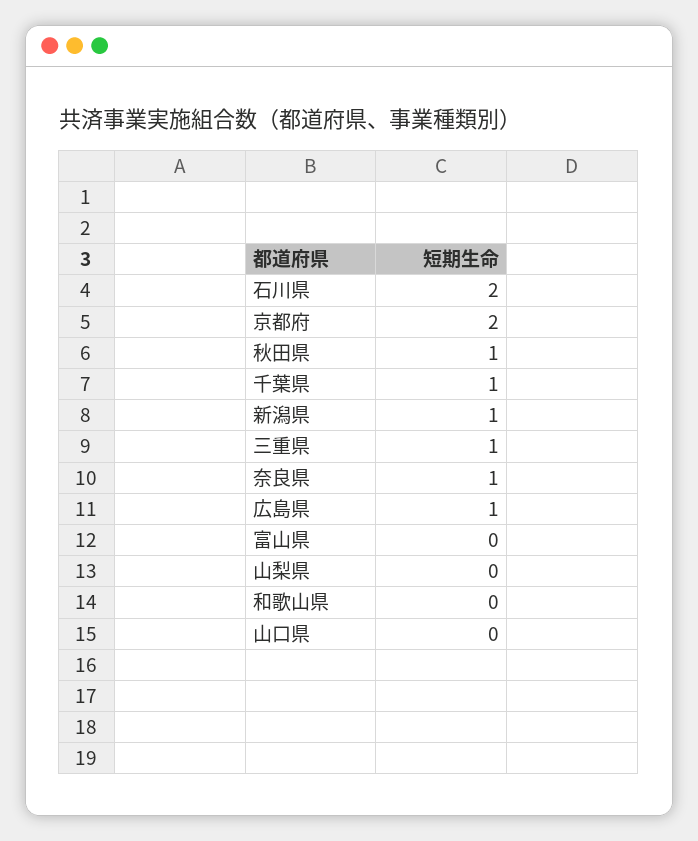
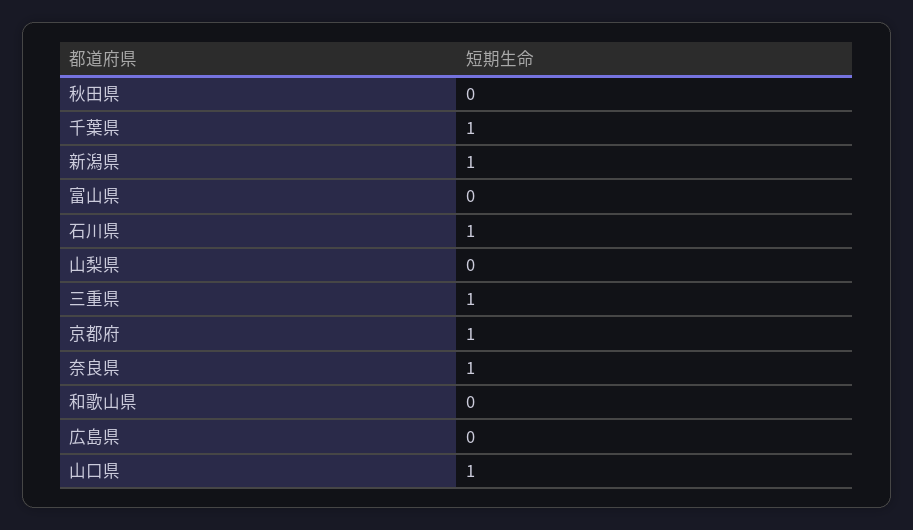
  {
-   "石川県": 2,
+   "石川県": 1,
-   "京都府": 2,
+   "京都府": 1,
-   "秋田県": 1,
+   "秋田県": 0,
    "千葉県": 1,
    "新潟県": 1,
    "三重県": 1,
    "奈良県": 1,
-   "広島県": 1,
+   "広島県": 0,
    "富山県": 0,
    "山梨県": 0,
    "和歌山県": 0,
-   "山口県": 0
+   "山口県": 1
  }

